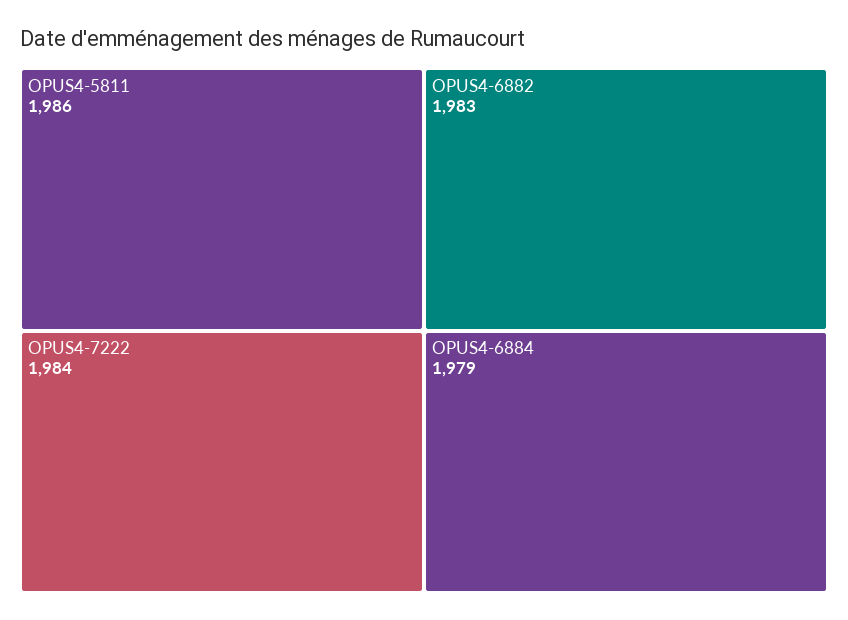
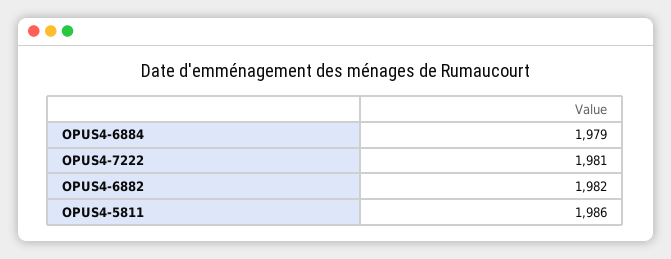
  {
    "OPUS4-5811": 1986,
-   "OPUS4-7222": 1984,
+   "OPUS4-7222": 1981,
-   "OPUS4-6882": 1983,
+   "OPUS4-6882": 1982,
    "OPUS4-6884": 1979
  }

